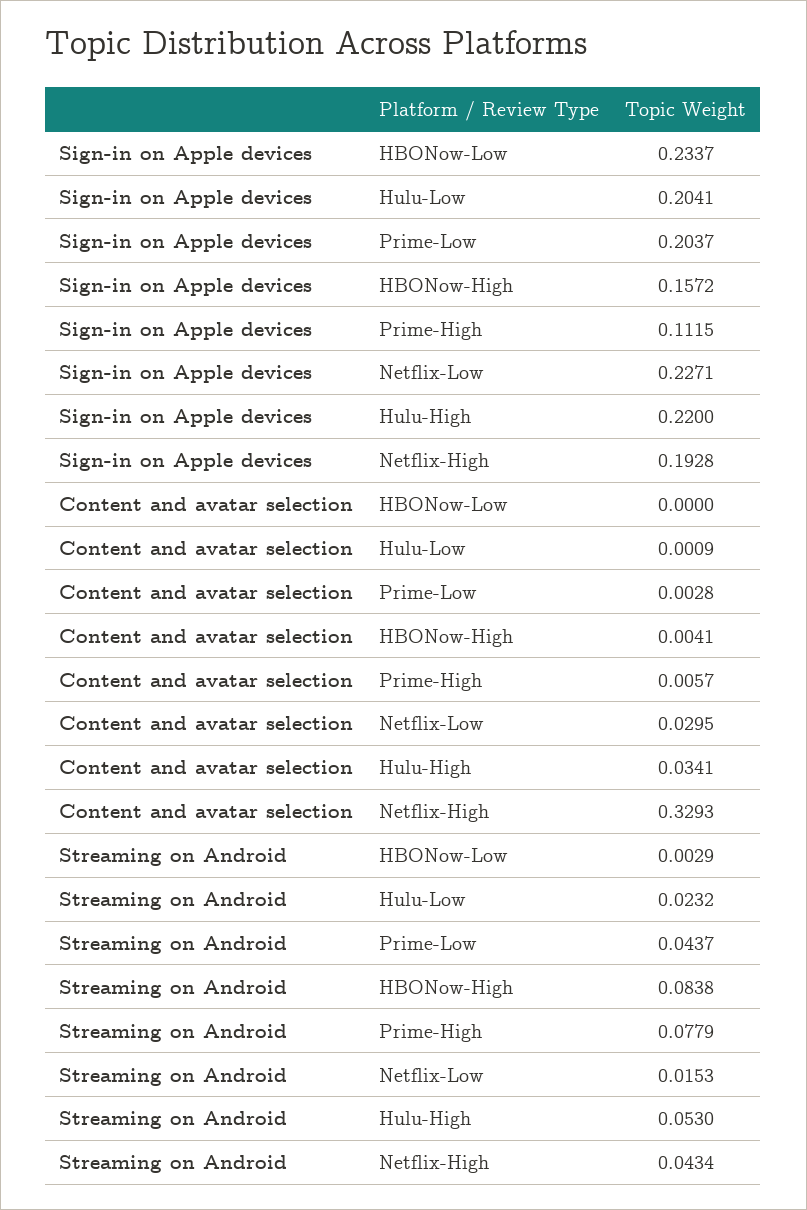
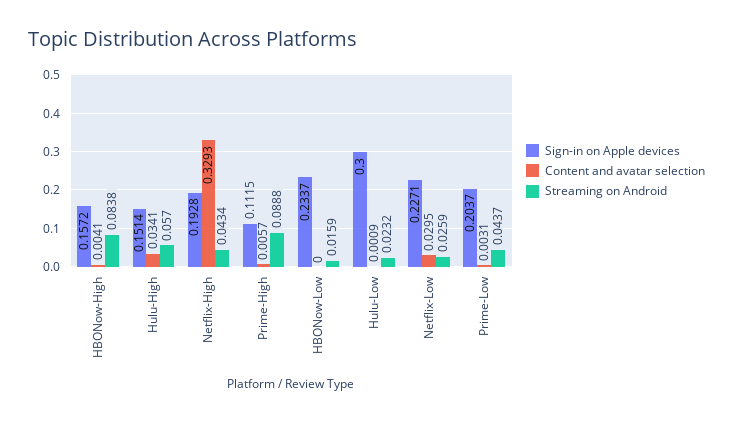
  {
    "Sign-in on Apple devices": {
      "HBONow-Low": 0.2337,
-     "Hulu-Low": 0.2041,
+     "Hulu-Low": 0.3,
      "Prime-Low": 0.2037,
      "HBONow-High": 0.1572,
      "Prime-High": 0.1115,
      "Netflix-Low": 0.2271,
-     "Hulu-High": 0.22,
+     "Hulu-High": 0.1514,
      "Netflix-High": 0.1928
    },
    "Content and avatar selection": {
      "HBONow-Low": 0,
      "Hulu-Low": 0.0009,
-     "Prime-Low": 0.0028,
+     "Prime-Low": 0.0031,
      "HBONow-High": 0.0041,
      "Prime-High": 0.0057,
      "Netflix-Low": 0.0295,
      "Hulu-High": 0.0341,
      "Netflix-High": 0.3293
    },
    "Streaming on Android": {
-     "HBONow-Low": 0.0029,
+     "HBONow-Low": 0.0159,
      "Hulu-Low": 0.0232,
      "Prime-Low": 0.0437,
      "HBONow-High": 0.0838,
-     "Prime-High": 0.0779,
+     "Prime-High": 0.0888,
-     "Netflix-Low": 0.0153,
+     "Netflix-Low": 0.0259,
-     "Hulu-High": 0.053,
+     "Hulu-High": 0.057,
      "Netflix-High": 0.0434
    }
  }

